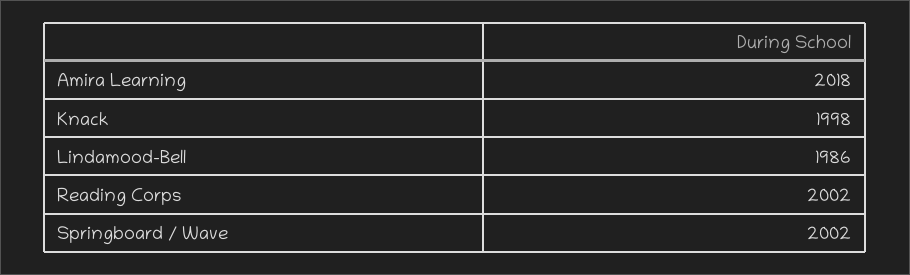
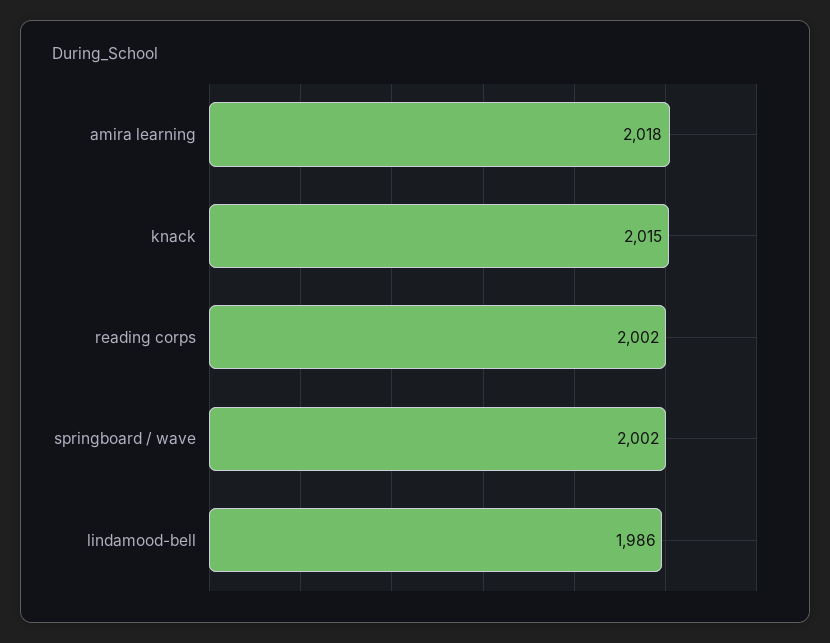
  {
    "Amira Learning": 2018,
-   "Knack": 1998,
+   "Knack": 2015,
    "Lindamood-Bell": 1986,
    "Reading Corps": 2002,
    "Springboard / Wave": 2002
  }

